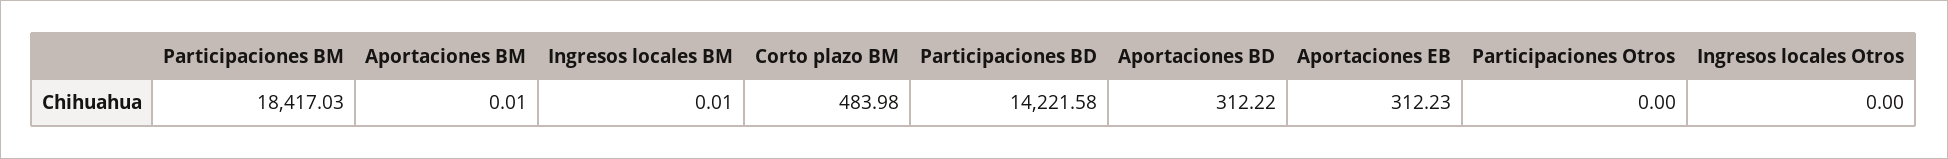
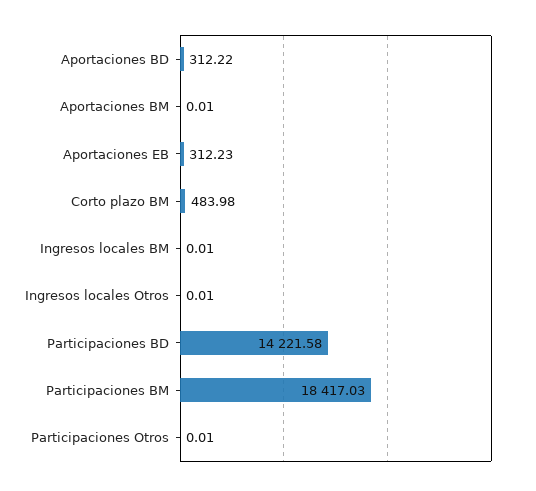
  {
    "Participaciones BM": 18417.03,
    "Aportaciones BM": 0.01,
    "Ingresos locales BM": 0.01,
    "Corto plazo BM": 483.98,
    "Participaciones BD": 14221.58,
    "Aportaciones BD": 312.22,
    "Aportaciones EB": 312.23,
-   "Participaciones Otros": 0,
+   "Participaciones Otros": 0.01,
-   "Ingresos locales Otros": 0
+   "Ingresos locales Otros": 0.01
  }

